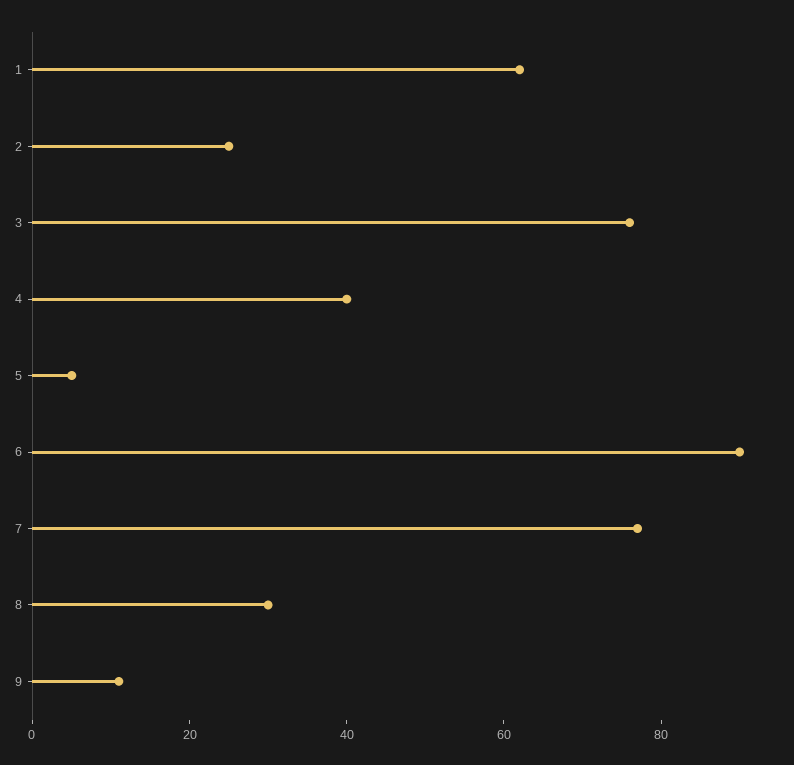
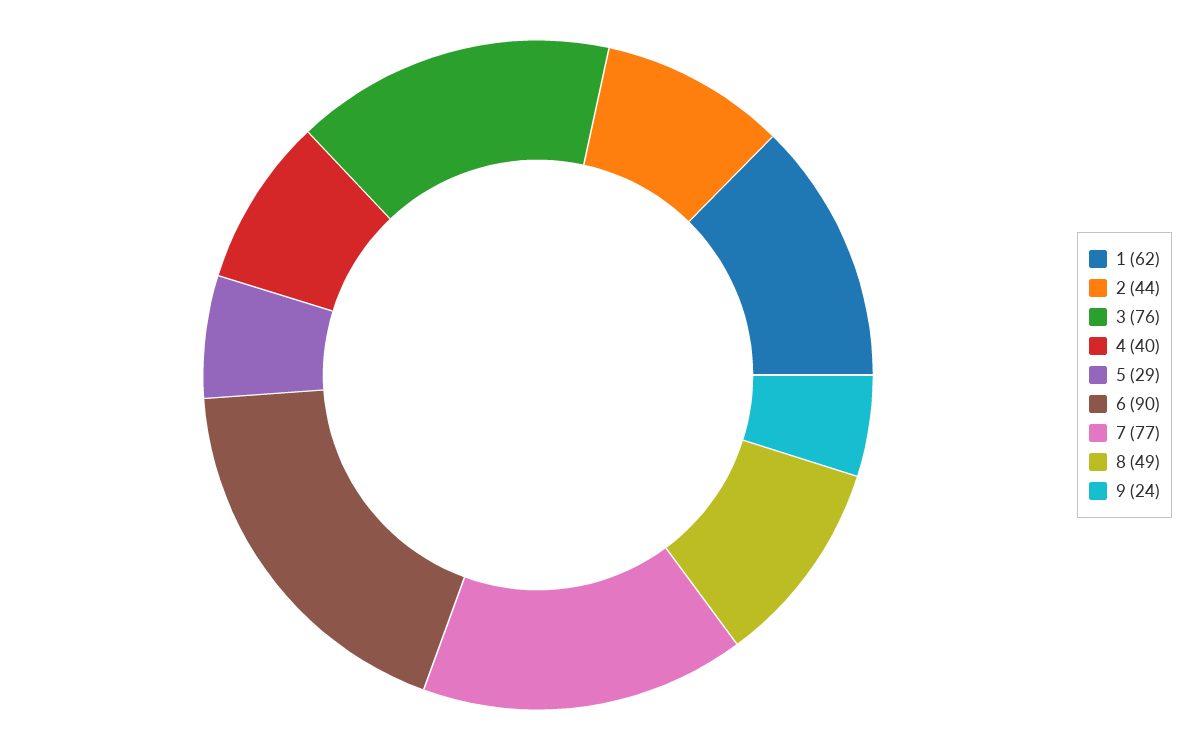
  {
    "1": 62,
-   "2": 25,
+   "2": 44,
    "3": 76,
    "4": 40,
-   "5": 5,
+   "5": 29,
    "6": 90,
    "7": 77,
-   "8": 30,
+   "8": 49,
-   "9": 10
+   "9": 24
  }

